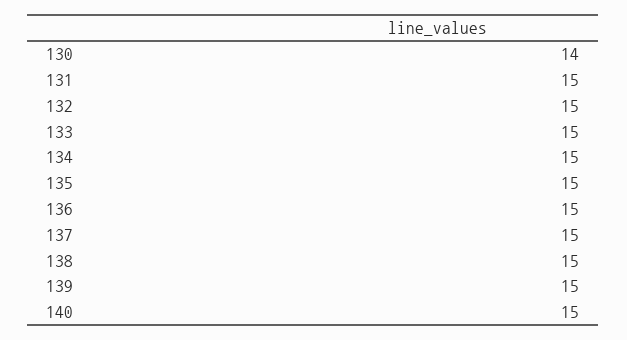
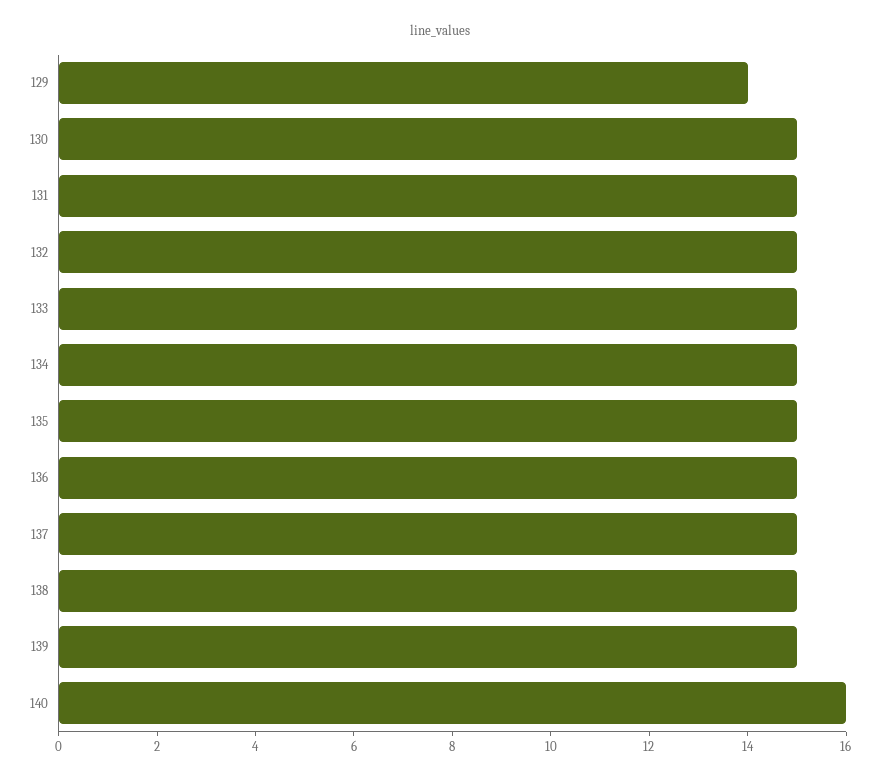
  {
-   "130": 14,
+   "130": 15,
    "131": 15,
    "132": 15,
    "133": 15,
    "134": 15,
    "135": 15,
    "136": 15,
    "137": 15,
    "138": 15,
    "139": 15,
-   "140": 15
+   "140": 16,
+   "129": 14
  }

